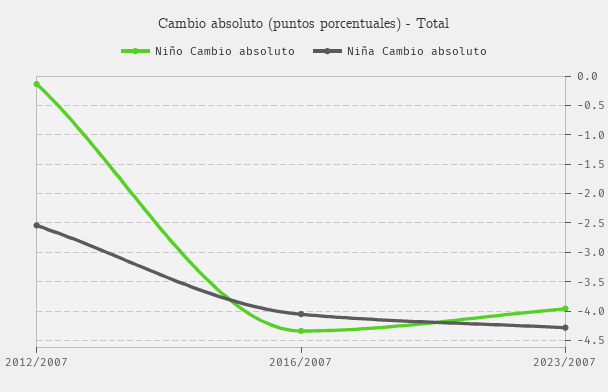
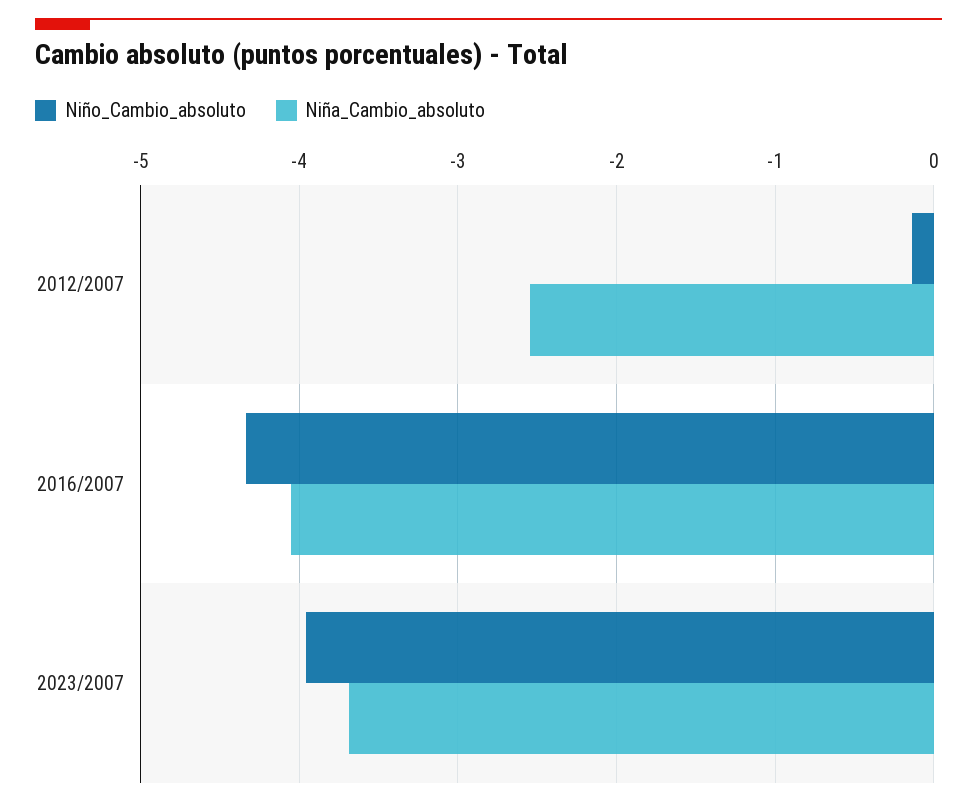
  {
    "Niño Cambio absoluto": {
      "2012/2007": -0.1,
      "2016/2007": -4.3,
      "2023/2007": -4
    },
    "Niña Cambio absoluto": {
      "2012/2007": -2.5,
      "2016/2007": -4.1,
-     "2023/2007": -4.25
+     "2023/2007": -3.7
    }
  }

